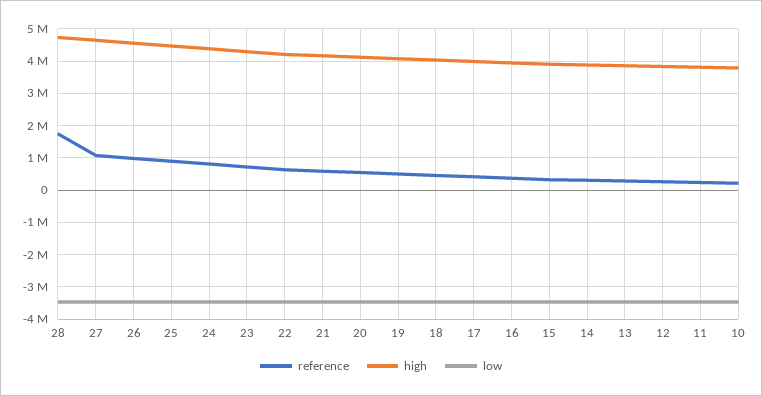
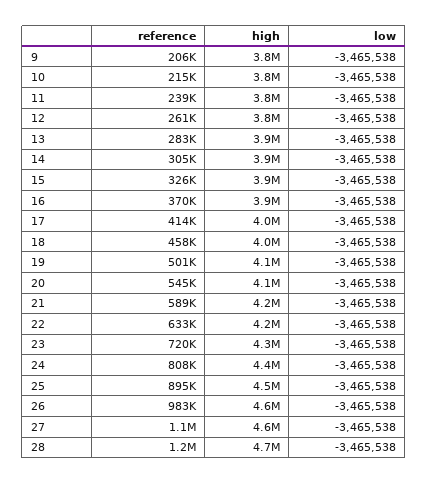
  {
    "reference": {
-     "28": 1800000,
+     "28": 1200000,
      "27": 1100000,
      "26": 983000,
      "25": 895000,
      "24": 808000,
      "23": 720000,
      "22": 633000,
      "21": 589000,
      "20": 545000,
      "19": 501000,
      "18": 458000,
      "17": 414000,
      "16": 370000,
      "15": 326000,
      "14": 305000,
      "13": 283000,
      "12": 261000,
      "11": 239000,
-     "10": 215000
+     "10": 215000,
+     "9": 206000
    },
    "high": {
      "28": 4700000,
      "27": 4600000,
      "26": 4600000,
      "25": 4500000,
      "24": 4400000,
      "23": 4300000,
      "22": 4200000,
      "21": 4200000,
      "20": 4100000,
      "19": 4100000,
      "18": 4000000,
      "17": 4000000,
      "16": 3900000,
      "15": 3900000,
      "14": 3900000,
      "13": 3900000,
      "12": 3800000,
      "11": 3800000,
-     "10": 3800000
+     "10": 3800000,
+     "9": 3800000
    },
    "low": {
      "28": -3465538,
      "27": -3465538,
      "26": -3465538,
      "25": -3465538,
      "24": -3465538,
      "23": -3465538,
      "22": -3465538,
      "21": -3465538,
      "20": -3465538,
      "19": -3465538,
      "18": -3465538,
      "17": -3465538,
      "16": -3465538,
      "15": -3465538,
      "14": -3465538,
      "13": -3465538,
      "12": -3465538,
      "11": -3465538,
-     "10": -3465538
+     "10": -3465538,
+     "9": -3465538
    }
  }

